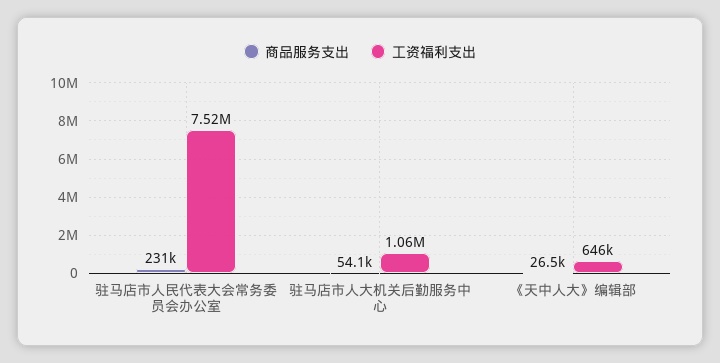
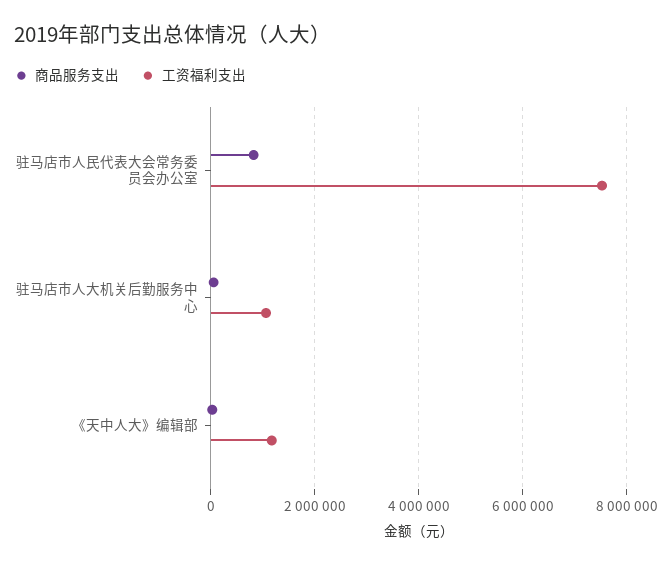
  {
    "商品服务支出": {
-     "驻马店市人民代表大会常务委员会办公室": 231000,
+     "驻马店市人民代表大会常务委员会办公室": 800000,
      "驻马店市人大机关后勤服务中心": 54100,
      "《天中人大》编辑部": 26500
    },
    "工资福利支出": {
      "驻马店市人民代表大会常务委员会办公室": 7520000,
      "驻马店市人大机关后勤服务中心": 1060000,
-     "《天中人大》编辑部": 646000
+     "《天中人大》编辑部": 1200000
    }
  }

